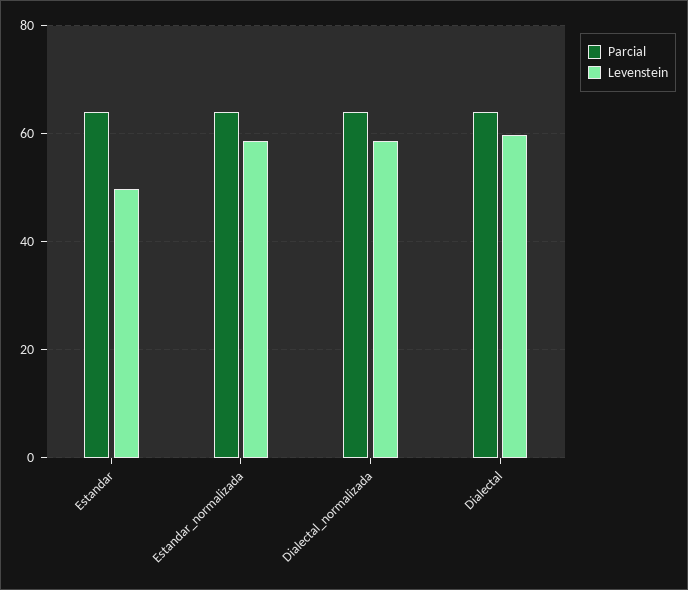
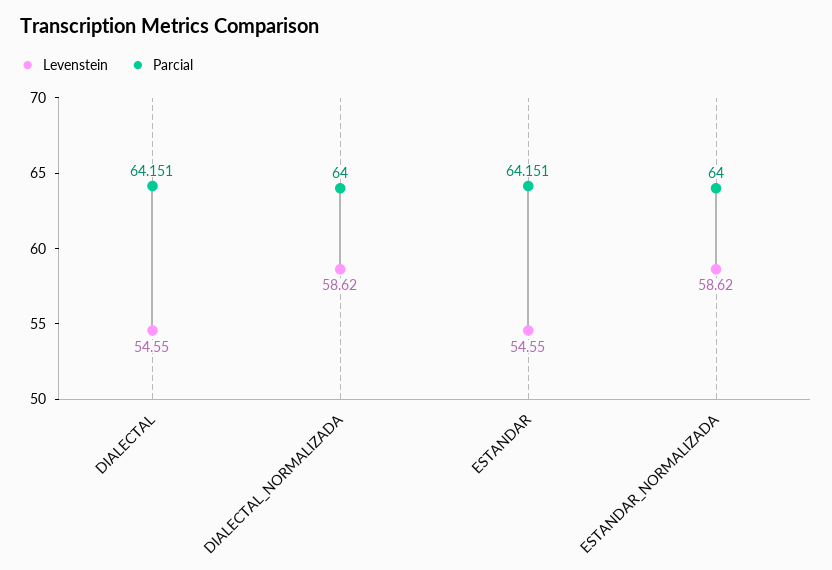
  {
    "Parcial": {
      "Estandar": 64.151,
      "Estandar_normalizada": 64,
      "Dialectal_normalizada": 64,
      "Dialectal": 64.151
    },
    "Levenstein": {
-     "Estandar": 50,
+     "Estandar": 54.55,
      "Estandar_normalizada": 58.62,
      "Dialectal_normalizada": 58.62,
-     "Dialectal": 60
+     "Dialectal": 54.55
    }
  }

